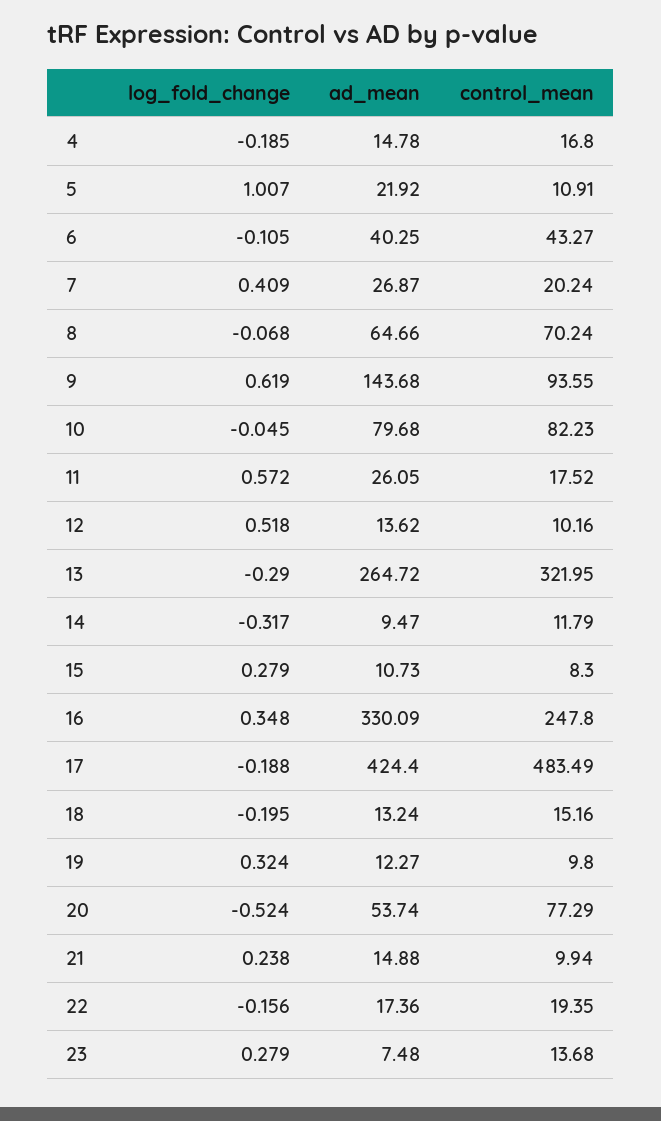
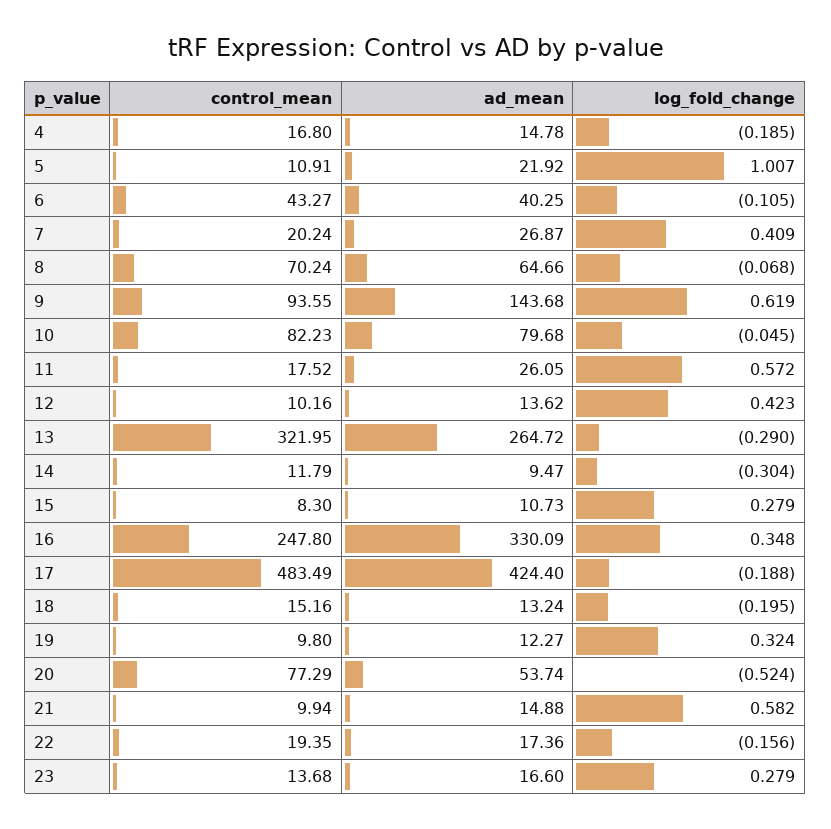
  {
    "log_fold_change": {
      "4": -0.185,
      "5": 1.007,
      "6": -0.105,
      "7": 0.409,
      "8": -0.068,
      "9": 0.619,
      "10": -0.045,
      "11": 0.572,
-     "12": 0.518,
+     "12": 0.423,
      "13": -0.29,
-     "14": -0.317,
+     "14": -0.304,
      "15": 0.279,
      "16": 0.348,
      "17": -0.188,
      "18": -0.195,
      "19": 0.324,
      "20": -0.524,
-     "21": 0.238,
+     "21": 0.582,
      "22": -0.156,
      "23": 0.279
    },
    "ad_mean": {
      "4": 14.78,
      "5": 21.92,
      "6": 40.25,
      "7": 26.87,
      "8": 64.66,
      "9": 143.68,
      "10": 79.68,
      "11": 26.05,
      "12": 13.62,
      "13": 264.72,
      "14": 9.47,
      "15": 10.73,
      "16": 330.09,
      "17": 424.4,
      "18": 13.24,
      "19": 12.27,
      "20": 53.74,
      "21": 14.88,
      "22": 17.36,
-     "23": 7.48
+     "23": 16.6
    },
    "control_mean": {
      "4": 16.8,
      "5": 10.91,
      "6": 43.27,
      "7": 20.24,
      "8": 70.24,
      "9": 93.55,
      "10": 82.23,
      "11": 17.52,
      "12": 10.16,
      "13": 321.95,
      "14": 11.79,
      "15": 8.3,
      "16": 247.8,
      "17": 483.49,
      "18": 15.16,
      "19": 9.8,
      "20": 77.29,
      "21": 9.94,
      "22": 19.35,
      "23": 13.68
    }
  }

